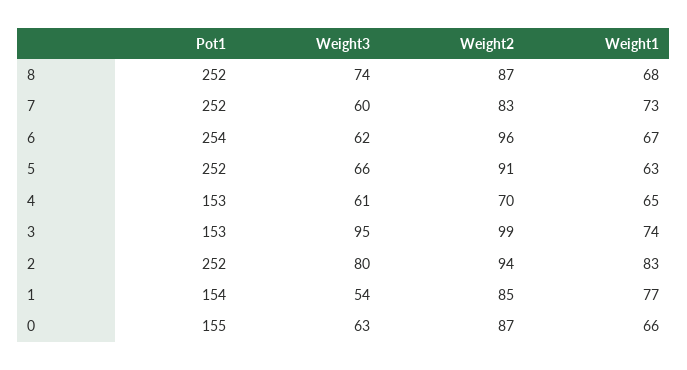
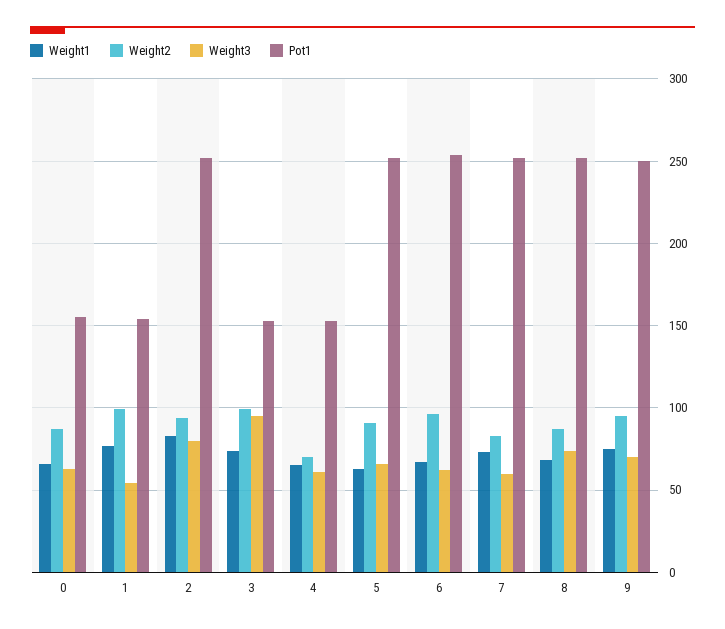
  {
    "Pot1": {
      "8": 252,
      "7": 252,
      "6": 254,
      "5": 252,
      "4": 153,
      "3": 153,
      "2": 252,
      "1": 154,
-     "0": 155
+     "0": 155,
+     "9": 250
    },
    "Weight3": {
      "8": 74,
      "7": 60,
      "6": 62,
      "5": 66,
      "4": 61,
      "3": 95,
      "2": 80,
      "1": 54,
-     "0": 63
+     "0": 63,
+     "9": 70
    },
    "Weight2": {
      "8": 87,
      "7": 83,
      "6": 96,
      "5": 91,
      "4": 70,
      "3": 99,
      "2": 94,
-     "1": 85,
+     "1": 100,
-     "0": 87
+     "0": 87,
+     "9": 95
    },
    "Weight1": {
      "8": 68,
      "7": 73,
      "6": 67,
      "5": 63,
      "4": 65,
      "3": 74,
      "2": 83,
      "1": 77,
-     "0": 66
+     "0": 66,
+     "9": 75
    }
  }

